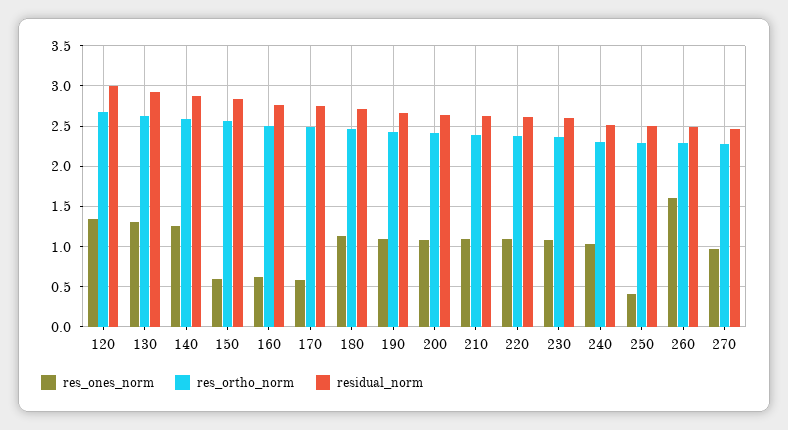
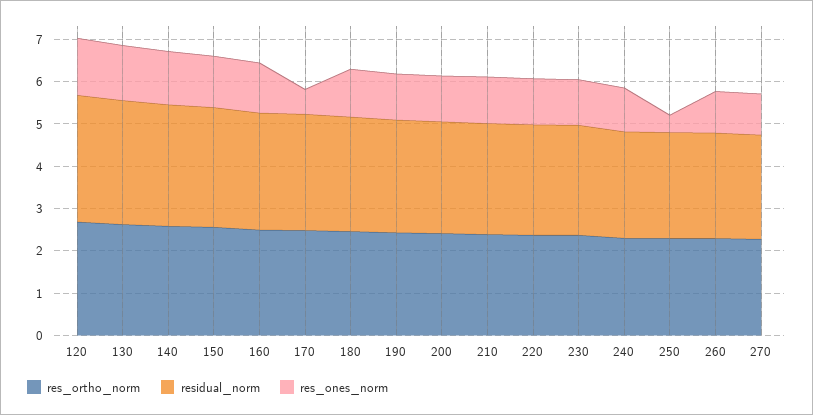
  {
    "res_ones_norm": {
      "120": 1.3,
      "130": 1.3,
      "140": 1.3,
-     "150": 0.6,
+     "150": 1.2,
-     "160": 0.6,
+     "160": 1.2,
      "170": 0.6,
      "180": 1.1,
      "190": 1.1,
      "200": 1.1,
      "210": 1.1,
      "220": 1.1,
      "230": 1.1,
      "240": 1,
      "250": 0.4,
-     "260": 1.6,
+     "260": 1,
      "270": 1
    },
    "res_ortho_norm": {
      "120": 2.7,
      "130": 2.6,
      "140": 2.6,
      "150": 2.6,
      "160": 2.5,
      "170": 2.5,
      "180": 2.5,
      "190": 2.4,
      "200": 2.4,
      "210": 2.4,
      "220": 2.4,
      "230": 2.4,
      "240": 2.3,
      "250": 2.3,
      "260": 2.3,
      "270": 2.3
    },
    "residual_norm": {
      "120": 3,
      "130": 2.9,
      "140": 2.9,
      "150": 2.8,
      "160": 2.8,
      "170": 2.7,
      "180": 2.7,
      "190": 2.7,
      "200": 2.6,
      "210": 2.6,
      "220": 2.6,
      "230": 2.6,
      "240": 2.5,
      "250": 2.5,
      "260": 2.5,
      "270": 2.5
    }
  }

